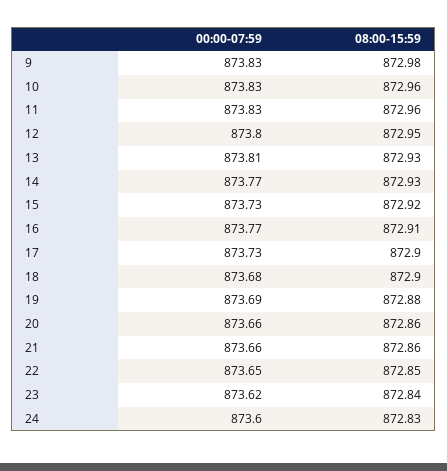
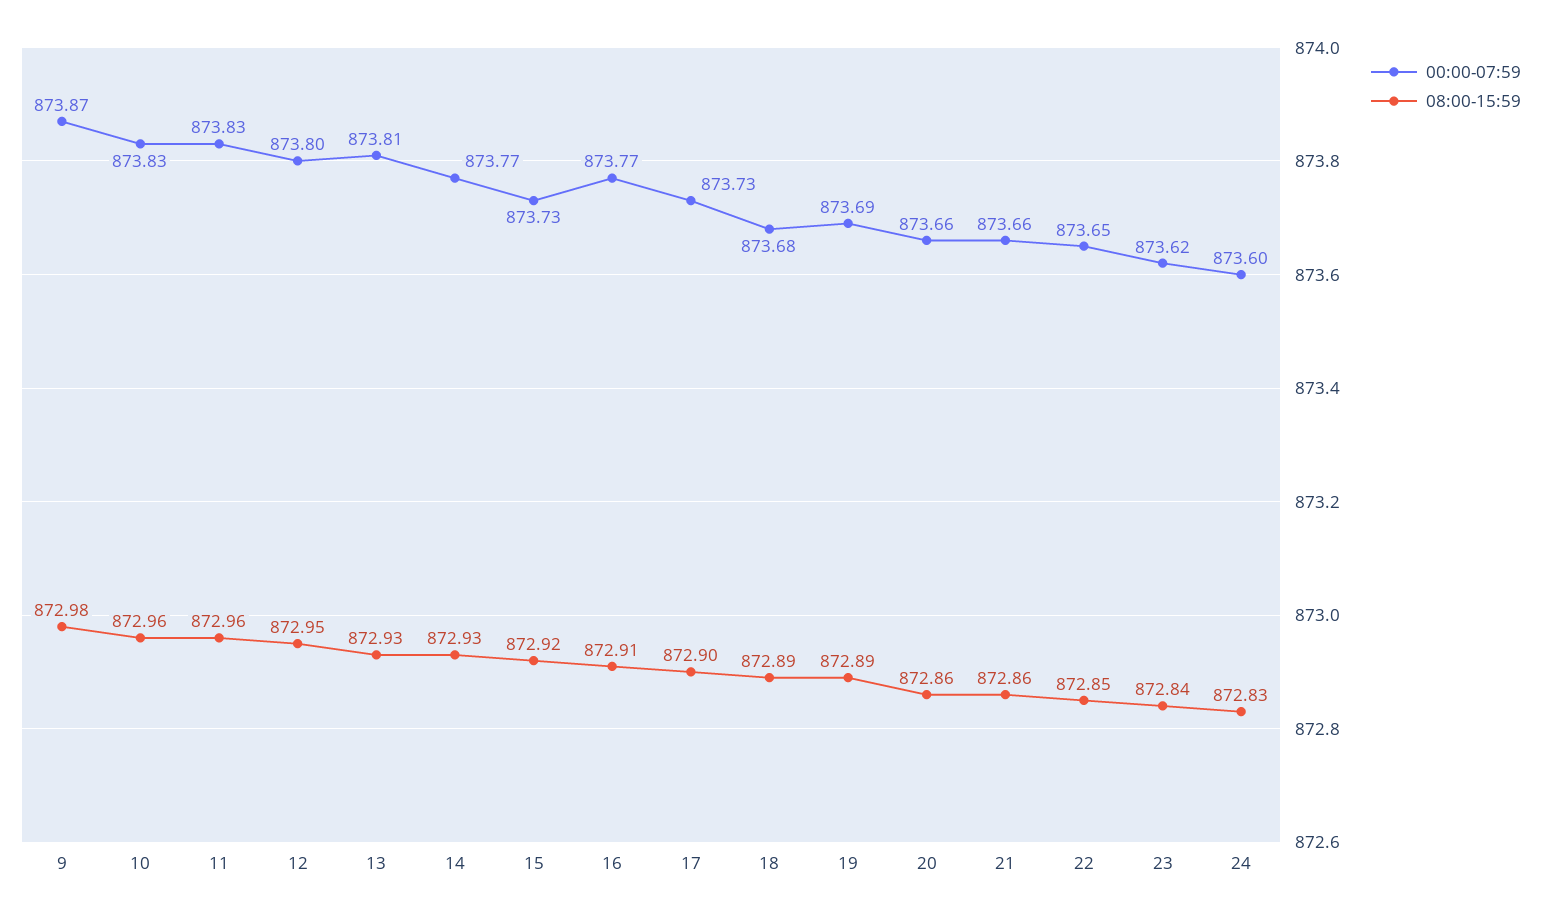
  {
    "00:00-07:59": {
-     "9": 873.83,
+     "9": 873.87,
      "10": 873.83,
      "11": 873.83,
      "12": 873.8,
      "13": 873.81,
      "14": 873.77,
      "15": 873.73,
      "16": 873.77,
      "17": 873.73,
      "18": 873.68,
      "19": 873.69,
      "20": 873.66,
      "21": 873.66,
      "22": 873.65,
      "23": 873.62,
      "24": 873.6
    },
    "08:00-15:59": {
      "9": 872.98,
      "10": 872.96,
      "11": 872.96,
      "12": 872.95,
      "13": 872.93,
      "14": 872.93,
      "15": 872.92,
      "16": 872.91,
      "17": 872.9,
-     "18": 872.9,
+     "18": 872.89,
-     "19": 872.88,
+     "19": 872.89,
      "20": 872.86,
      "21": 872.86,
      "22": 872.85,
      "23": 872.84,
      "24": 872.83
    }
  }

